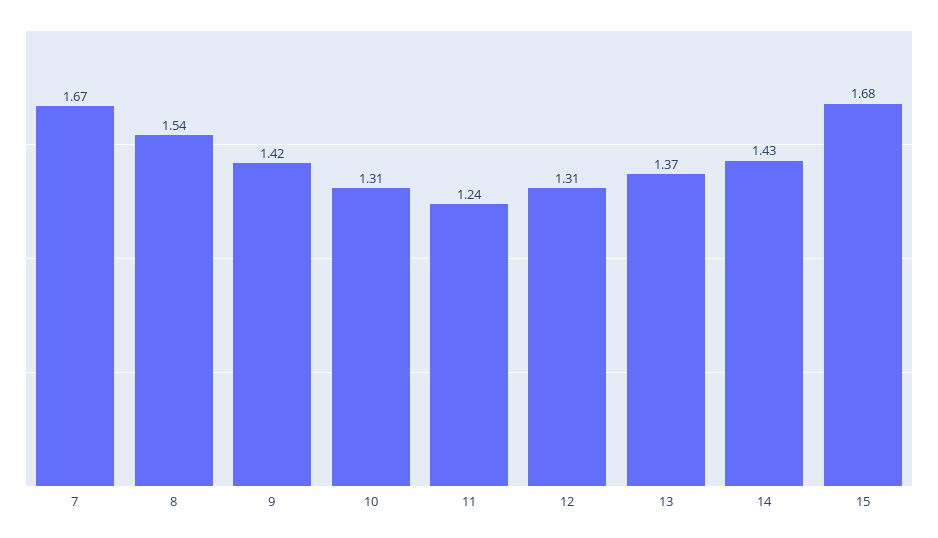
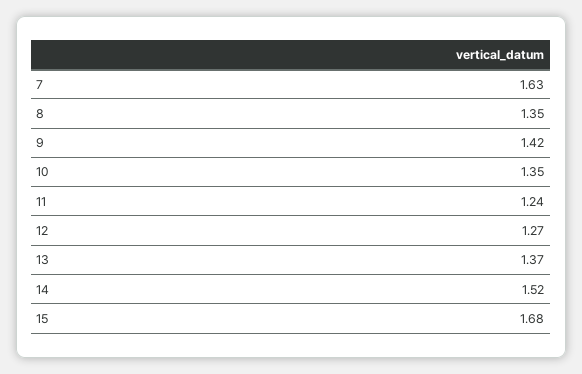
  {
-   "7": 1.67,
+   "7": 1.63,
-   "8": 1.54,
+   "8": 1.35,
    "9": 1.42,
-   "10": 1.31,
+   "10": 1.35,
    "11": 1.24,
-   "12": 1.31,
+   "12": 1.27,
    "13": 1.37,
-   "14": 1.43,
+   "14": 1.52,
    "15": 1.68
  }

